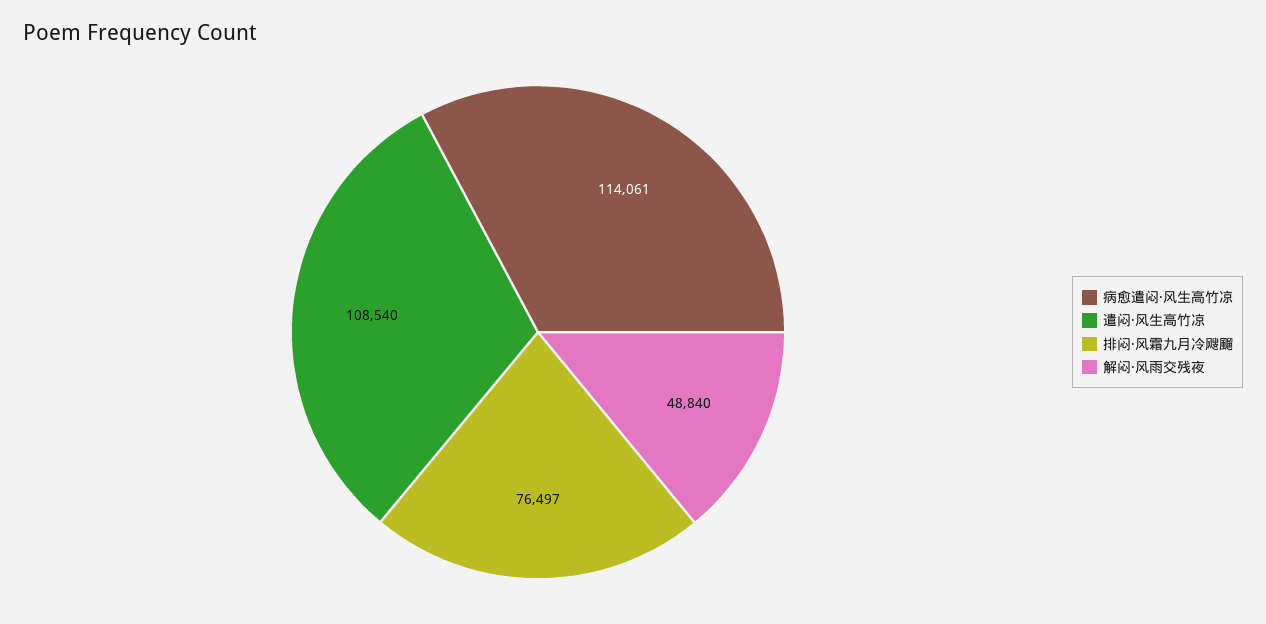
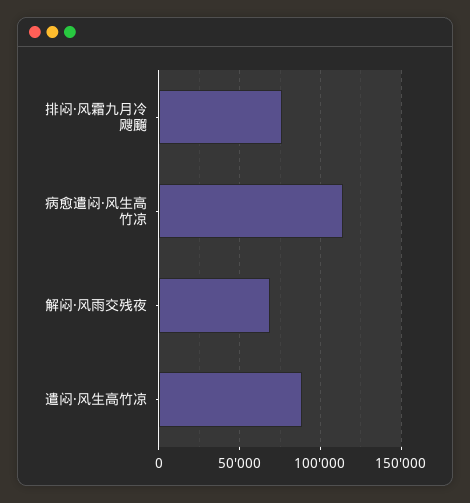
  {
    "病愈遣闷·风生高竹凉": 114061,
-   "遣闷·风生高竹凉": 108540,
+   "遣闷·风生高竹凉": 90000,
    "排闷·风霜九月冷飕飀": 76497,
-   "解闷·风雨交残夜": 48840
+   "解闷·风雨交残夜": 70000
  }

